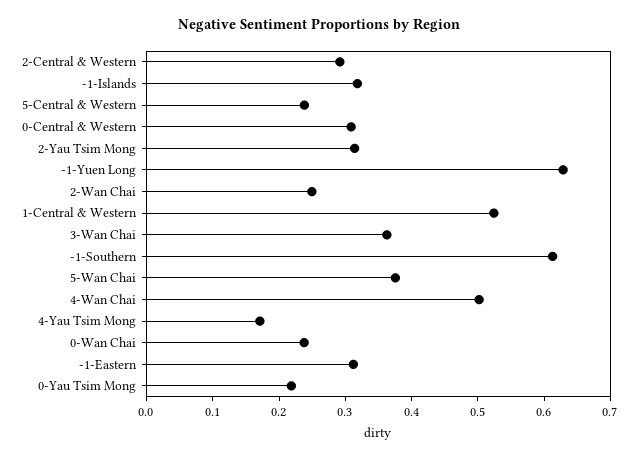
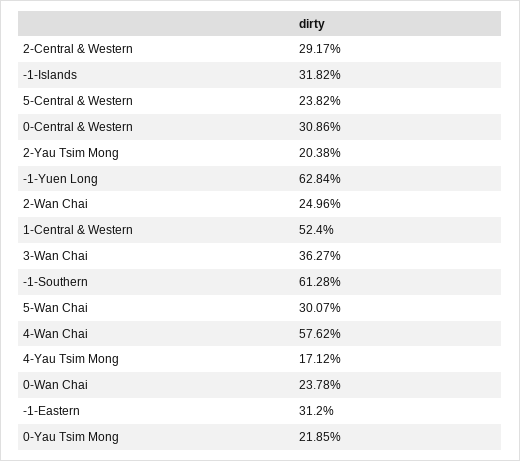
  {
    "2-Central & Western": 0.2917,
    "-1-Islands": 0.3182,
    "5-Central & Western": 0.2382,
    "0-Central & Western": 0.3086,
-   "2-Yau Tsim Mong": 0.32,
+   "2-Yau Tsim Mong": 0.2038,
    "-1-Yuen Long": 0.6284,
    "2-Wan Chai": 0.2496,
    "1-Central & Western": 0.524,
    "3-Wan Chai": 0.3627,
    "-1-Southern": 0.6128,
-   "5-Wan Chai": 0.38,
+   "5-Wan Chai": 0.3007,
-   "4-Wan Chai": 0.5,
+   "4-Wan Chai": 0.5762,
    "4-Yau Tsim Mong": 0.1712,
    "0-Wan Chai": 0.2378,
    "-1-Eastern": 0.312,
    "0-Yau Tsim Mong": 0.2185
  }

